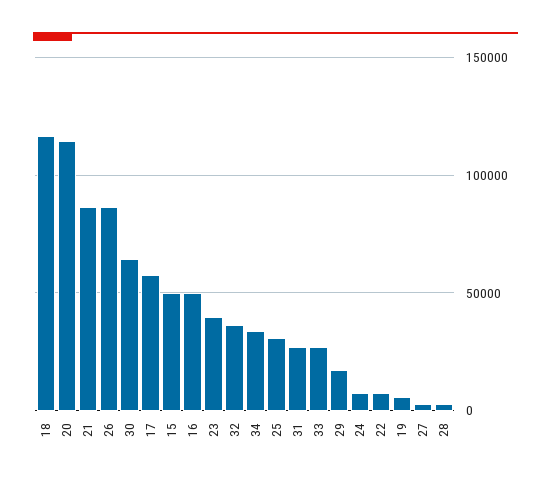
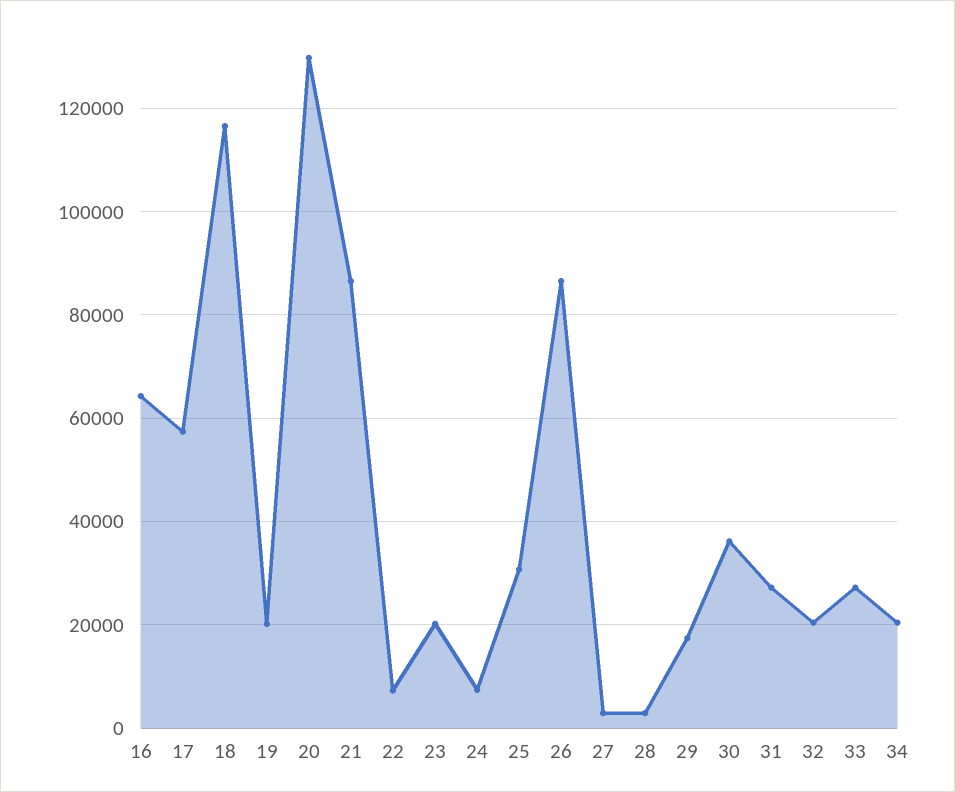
  {
    "18": 116000,
-   "20": 115000,
+   "20": 130000,
    "21": 86000,
    "26": 86000,
-   "30": 65000,
+   "30": 36000,
    "17": 58000,
-   "15": 50000,
-   "16": 50000,
+   "16": 64000,
-   "23": 40000,
+   "23": 20000,
-   "32": 35000,
+   "32": 20000,
-   "34": 35000,
+   "34": 20000,
    "25": 30000,
    "31": 28000,
    "33": 28000,
    "29": 18000,
    "24": 8000,
    "22": 8000,
-   "19": 5000,
+   "19": 20000,
    "27": 2000,
    "28": 2000
  }

